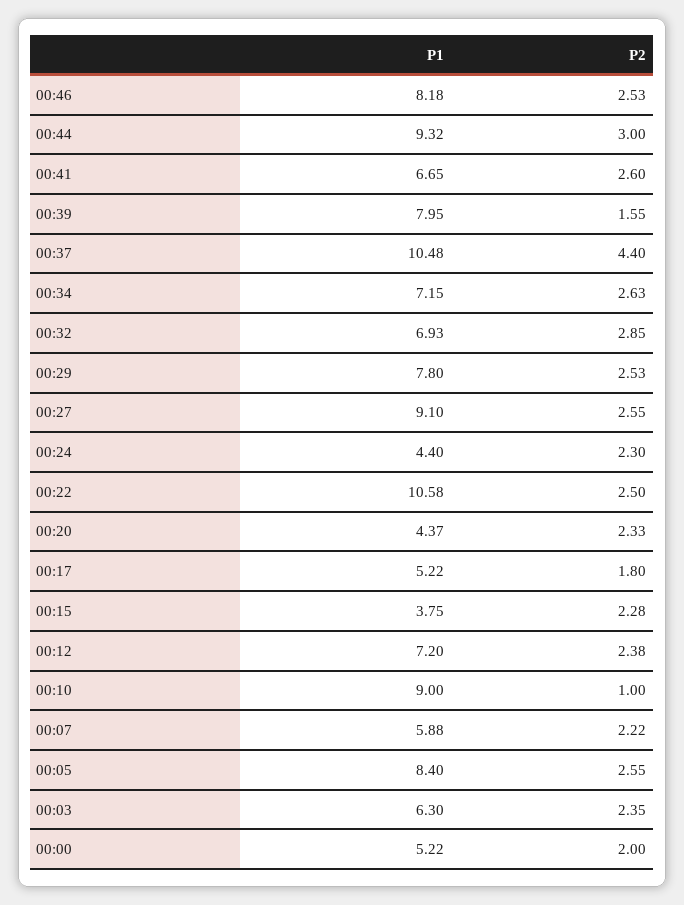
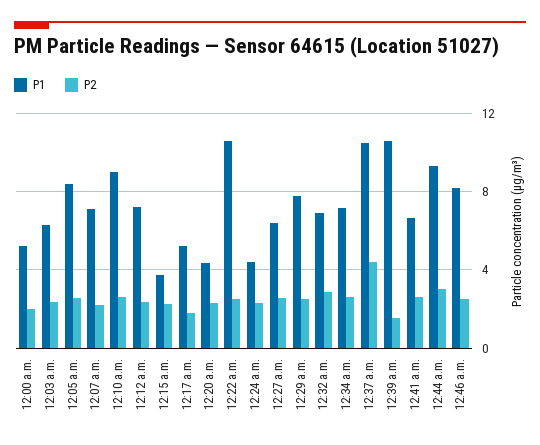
  {
    "P1": {
      "00:46": 8.18,
      "00:44": 9.32,
      "00:41": 6.65,
-     "00:39": 7.95,
+     "00:39": 10.5,
      "00:37": 10.48,
      "00:34": 7.15,
      "00:32": 6.93,
      "00:29": 7.8,
-     "00:27": 9.1,
+     "00:27": 6.5,
      "00:24": 4.4,
      "00:22": 10.58,
      "00:20": 4.37,
      "00:17": 5.22,
      "00:15": 3.75,
      "00:12": 7.2,
      "00:10": 9,
-     "00:07": 5.88,
+     "00:07": 7,
      "00:05": 8.4,
      "00:03": 6.3,
      "00:00": 5.22
    },
    "P2": {
      "00:46": 2.53,
      "00:44": 3,
      "00:41": 2.6,
      "00:39": 1.55,
      "00:37": 4.4,
      "00:34": 2.63,
      "00:32": 2.85,
      "00:29": 2.53,
      "00:27": 2.55,
      "00:24": 2.3,
      "00:22": 2.5,
      "00:20": 2.33,
      "00:17": 1.8,
      "00:15": 2.28,
      "00:12": 2.38,
-     "00:10": 1,
+     "00:10": 2.5,
      "00:07": 2.22,
      "00:05": 2.55,
      "00:03": 2.35,
      "00:00": 2
    }
  }

